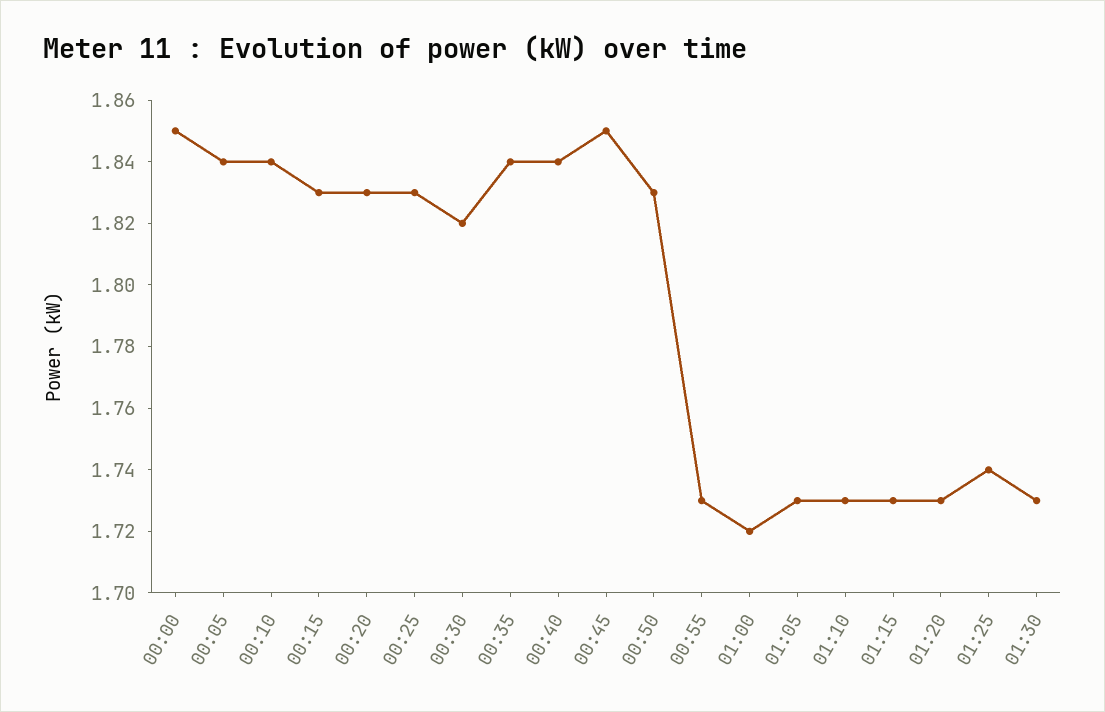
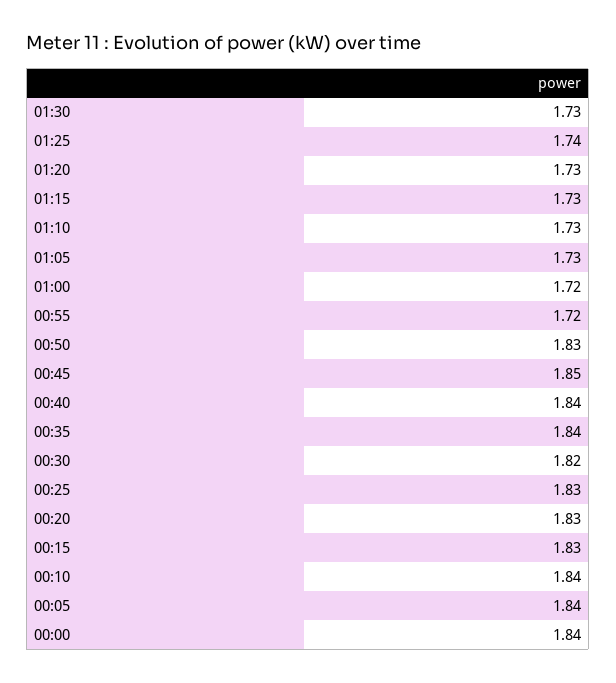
  {
-   "00:00": 1.85,
+   "00:00": 1.84,
    "00:05": 1.84,
    "00:10": 1.84,
    "00:15": 1.83,
    "00:20": 1.83,
    "00:25": 1.83,
    "00:30": 1.82,
    "00:35": 1.84,
    "00:40": 1.84,
    "00:45": 1.85,
    "00:50": 1.83,
-   "00:55": 1.73,
+   "00:55": 1.72,
    "01:00": 1.72,
    "01:05": 1.73,
    "01:10": 1.73,
    "01:15": 1.73,
    "01:20": 1.73,
    "01:25": 1.74,
    "01:30": 1.73
  }

